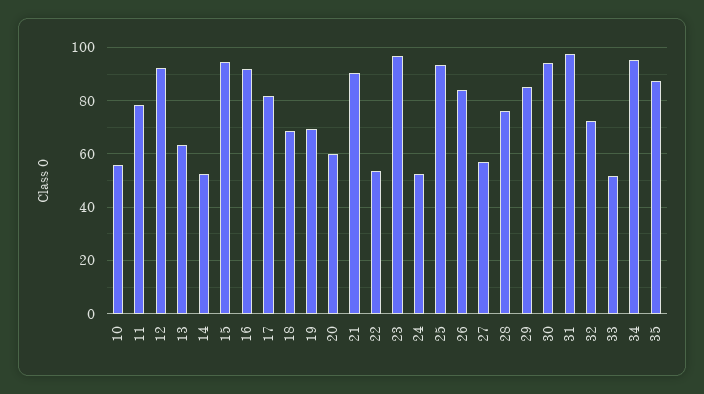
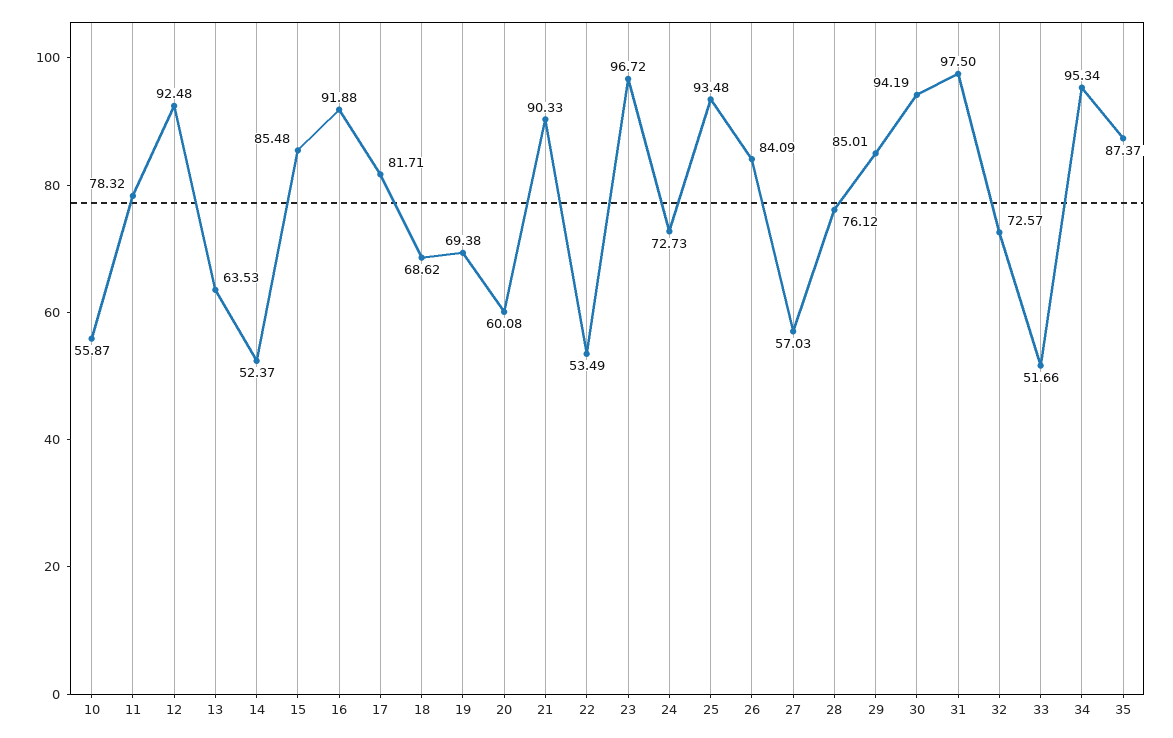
  {
    "10": 55.87,
    "11": 78.32,
    "12": 92.48,
    "13": 63.53,
    "14": 52.37,
-   "15": 95,
+   "15": 85.48,
    "16": 91.88,
    "17": 81.71,
    "18": 68.62,
    "19": 69.38,
    "20": 60.08,
    "21": 90.33,
    "22": 53.49,
    "23": 96.72,
-   "24": 52.5,
+   "24": 72.73,
    "25": 93.48,
    "26": 84.09,
    "27": 57.03,
    "28": 76.12,
    "29": 85.01,
    "30": 94.19,
    "31": 97.5,
    "32": 72.57,
    "33": 51.66,
    "34": 95.34,
    "35": 87.37
  }

